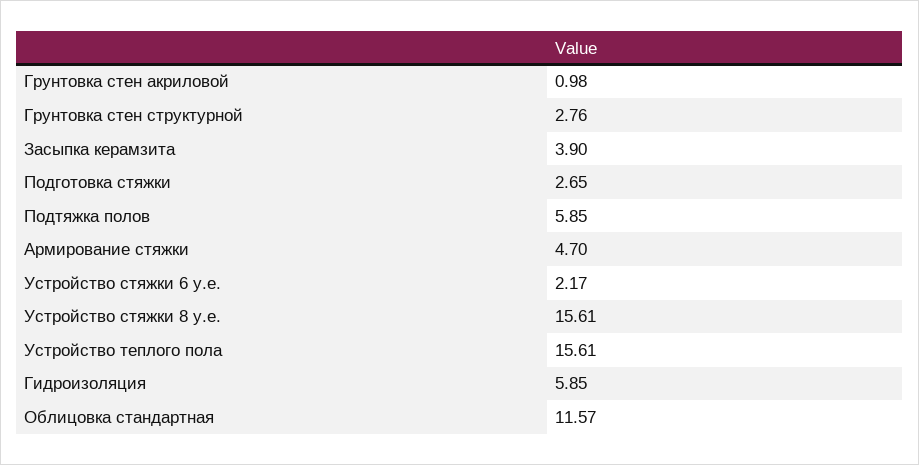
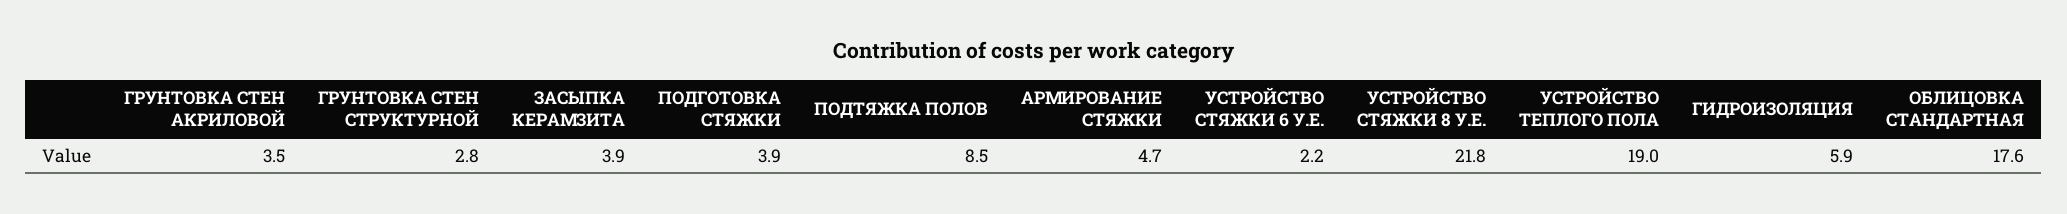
  {
-   "Грунтовка стен акриловой": 0.98,
+   "Грунтовка стен акриловой": 3.5,
    "Грунтовка стен структурной": 2.76,
    "Засыпка керамзита": 3.9,
-   "Подготовка стяжки": 2.65,
+   "Подготовка стяжки": 3.9,
-   "Подтяжка полов": 5.85,
+   "Подтяжка полов": 8.5,
    "Армирование стяжки": 4.7,
    "Устройство стяжки 6 у.е.": 2.17,
-   "Устройство стяжки 8 у.е.": 15.61,
+   "Устройство стяжки 8 у.е.": 21.8,
-   "Устройство теплого пола": 15.61,
+   "Устройство теплого пола": 19,
    "Гидроизоляция": 5.85,
-   "Облицовка стандартная": 11.57
+   "Облицовка стандартная": 17.6
  }

